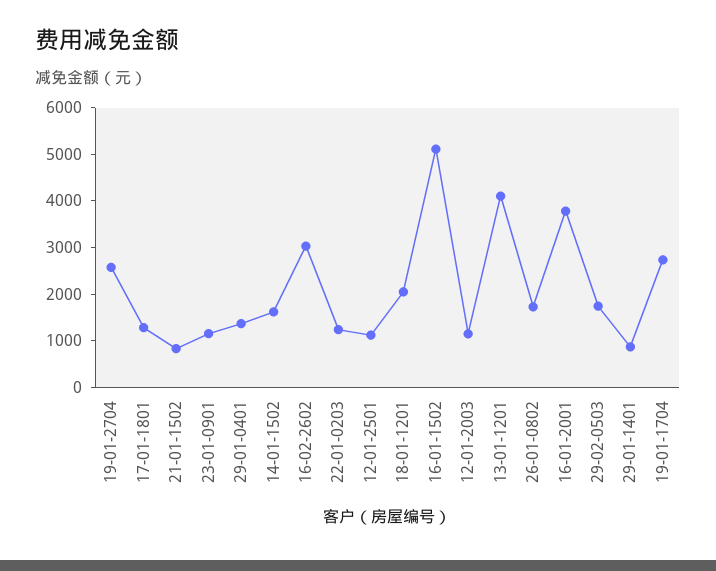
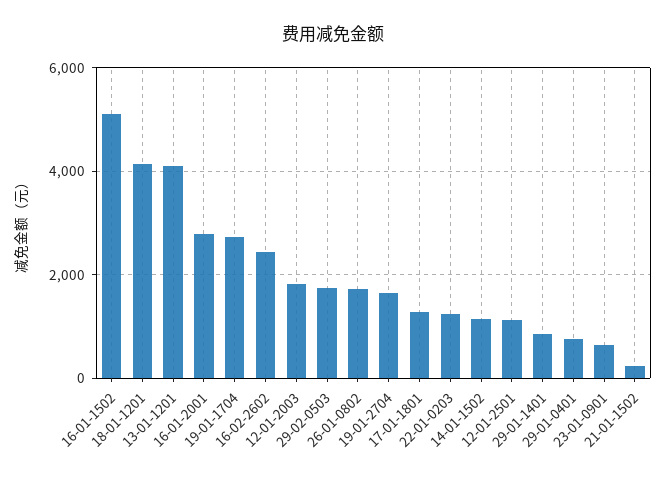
  {
-   "19-01-2704": 2600,
+   "19-01-2704": 1600,
    "17-01-1801": 1200,
-   "21-01-1502": 800,
+   "21-01-1502": 200,
-   "23-01-0901": 1200,
+   "23-01-0901": 600,
-   "29-01-0401": 1400,
+   "29-01-0401": 800,
-   "14-01-1502": 1600,
+   "14-01-1502": 1200,
-   "16-02-2602": 3000,
+   "16-02-2602": 2400,
    "22-01-0203": 1200,
    "12-01-2501": 1200,
-   "18-01-1201": 2000,
+   "18-01-1201": 4200,
    "16-01-1502": 5200,
-   "12-01-2003": 1200,
+   "12-01-2003": 1800,
    "13-01-1201": 4000,
    "26-01-0802": 1800,
-   "16-01-2001": 3800,
+   "16-01-2001": 2800,
    "29-02-0503": 1800,
    "29-01-1401": 800,
    "19-01-1704": 2800
  }

